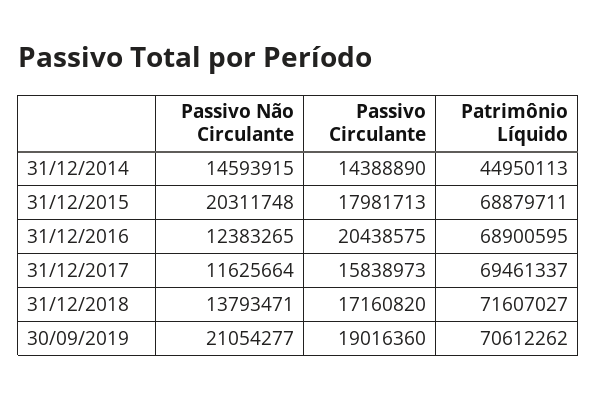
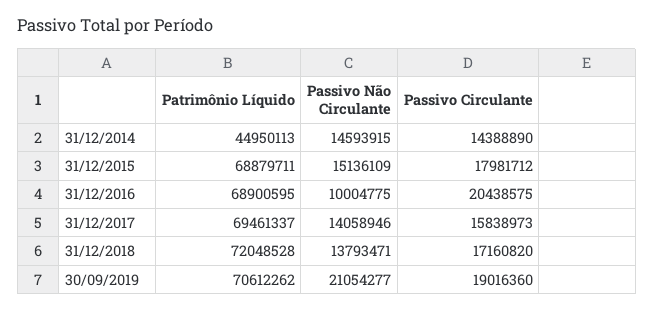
  {
    "Passivo Não Circulante": {
      "31/12/2014": 14593915,
-     "31/12/2015": 20311748,
+     "31/12/2015": 15136109,
-     "31/12/2016": 12383265,
+     "31/12/2016": 10004775,
-     "31/12/2017": 11625664,
+     "31/12/2017": 14058946,
      "31/12/2018": 13793471,
      "30/09/2019": 21054277
    },
    "Passivo Circulante": {
      "31/12/2014": 14388890,
-     "31/12/2015": 17981713,
+     "31/12/2015": 17981712,
      "31/12/2016": 20438575,
      "31/12/2017": 15838973,
      "31/12/2018": 17160820,
      "30/09/2019": 19016360
    },
    "Patrimônio Líquido": {
      "31/12/2014": 44950113,
      "31/12/2015": 68879711,
      "31/12/2016": 68900595,
      "31/12/2017": 69461337,
-     "31/12/2018": 71607027,
+     "31/12/2018": 72048528,
      "30/09/2019": 70612262
    }
  }

